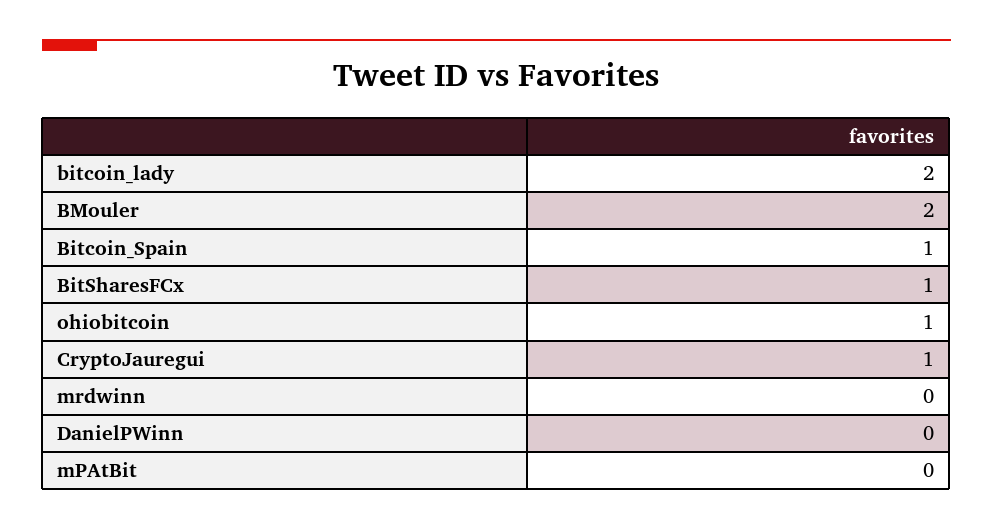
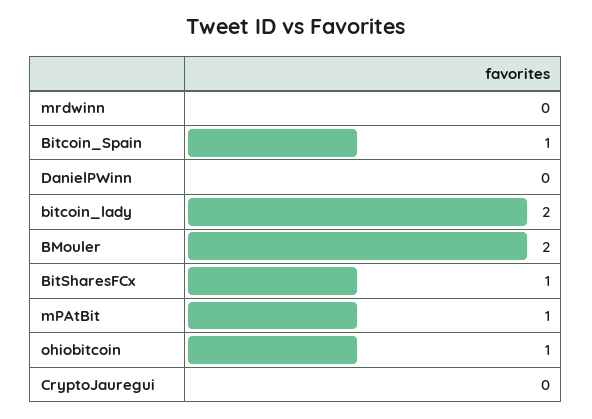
  {
    "bitcoin_lady": 2,
    "BMouler": 2,
    "Bitcoin_Spain": 1,
    "BitSharesFCx": 1,
    "ohiobitcoin": 1,
-   "CryptoJauregui": 1,
+   "CryptoJauregui": 0,
    "mrdwinn": 0,
    "DanielPWinn": 0,
-   "mPAtBit": 0
+   "mPAtBit": 1
  }

